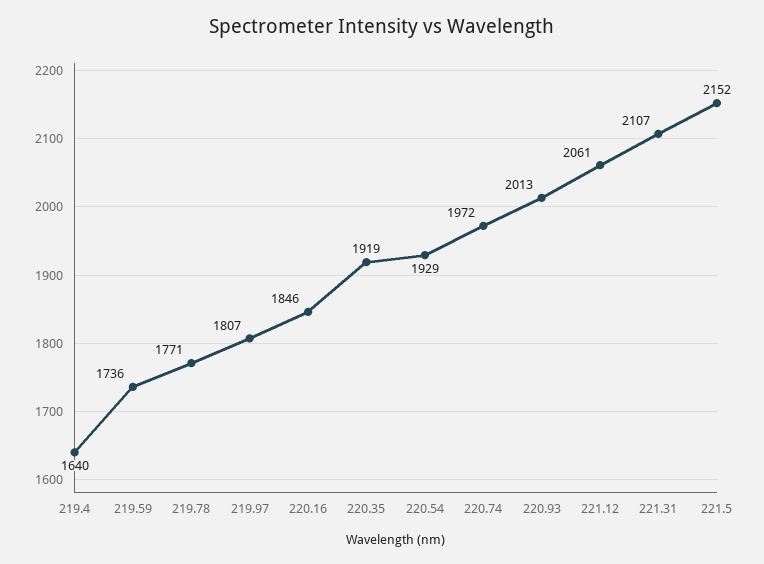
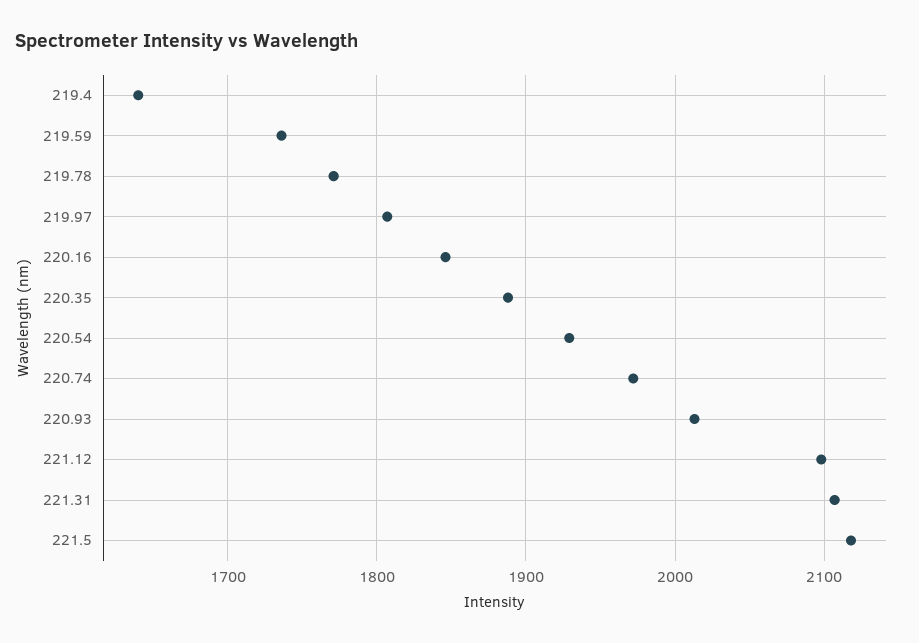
  {
    "219.4": 1640,
    "219.59": 1736,
    "219.78": 1771,
    "219.97": 1807,
    "220.16": 1846,
-   "220.35": 1919,
+   "220.35": 1890,
    "220.54": 1929,
    "220.74": 1972,
    "220.93": 2013,
-   "221.12": 2061,
+   "221.12": 2100,
    "221.31": 2107,
-   "221.5": 2152
+   "221.5": 2120
  }

